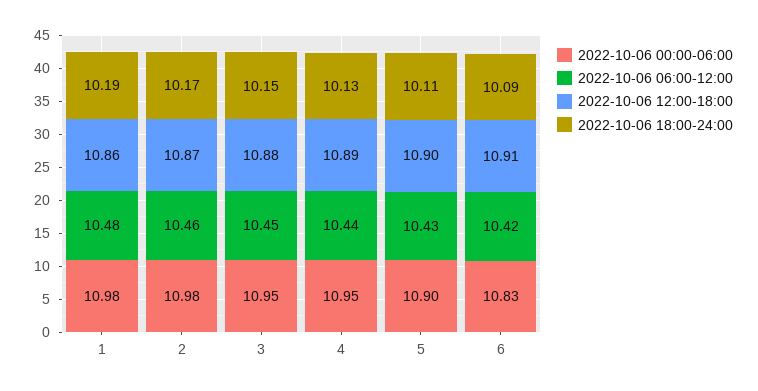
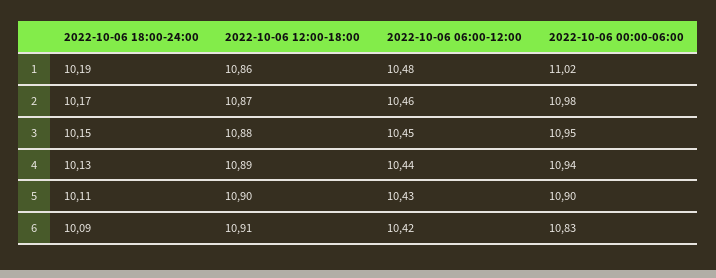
  {
    "2022-10-06 00:00-06:00": {
-     "1": 10.98,
+     "1": 11.02,
      "2": 10.98,
      "3": 10.95,
-     "4": 10.95,
+     "4": 10.94,
      "5": 10.9,
      "6": 10.83
    },
    "2022-10-06 06:00-12:00": {
      "1": 10.48,
      "2": 10.46,
      "3": 10.45,
      "4": 10.44,
      "5": 10.43,
      "6": 10.42
    },
    "2022-10-06 12:00-18:00": {
      "1": 10.86,
      "2": 10.87,
      "3": 10.88,
      "4": 10.89,
      "5": 10.9,
      "6": 10.91
    },
    "2022-10-06 18:00-24:00": {
      "1": 10.19,
      "2": 10.17,
      "3": 10.15,
      "4": 10.13,
      "5": 10.11,
      "6": 10.09
    }
  }

